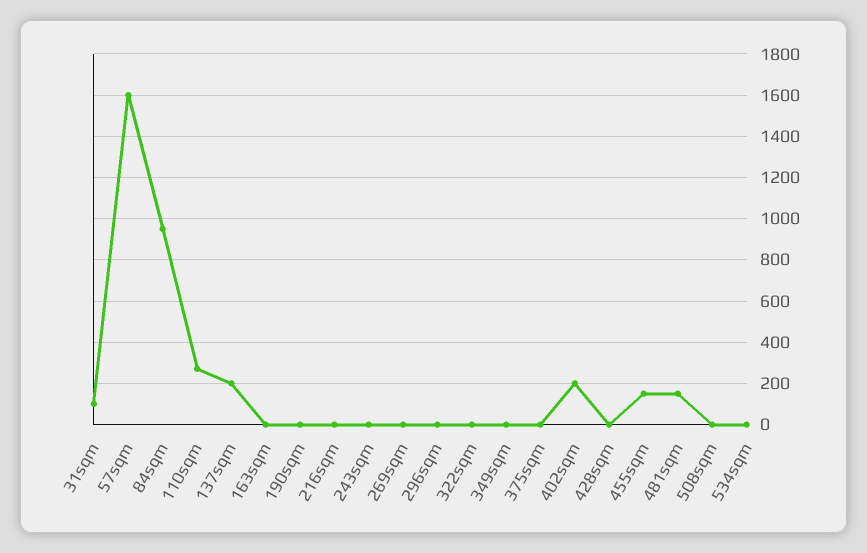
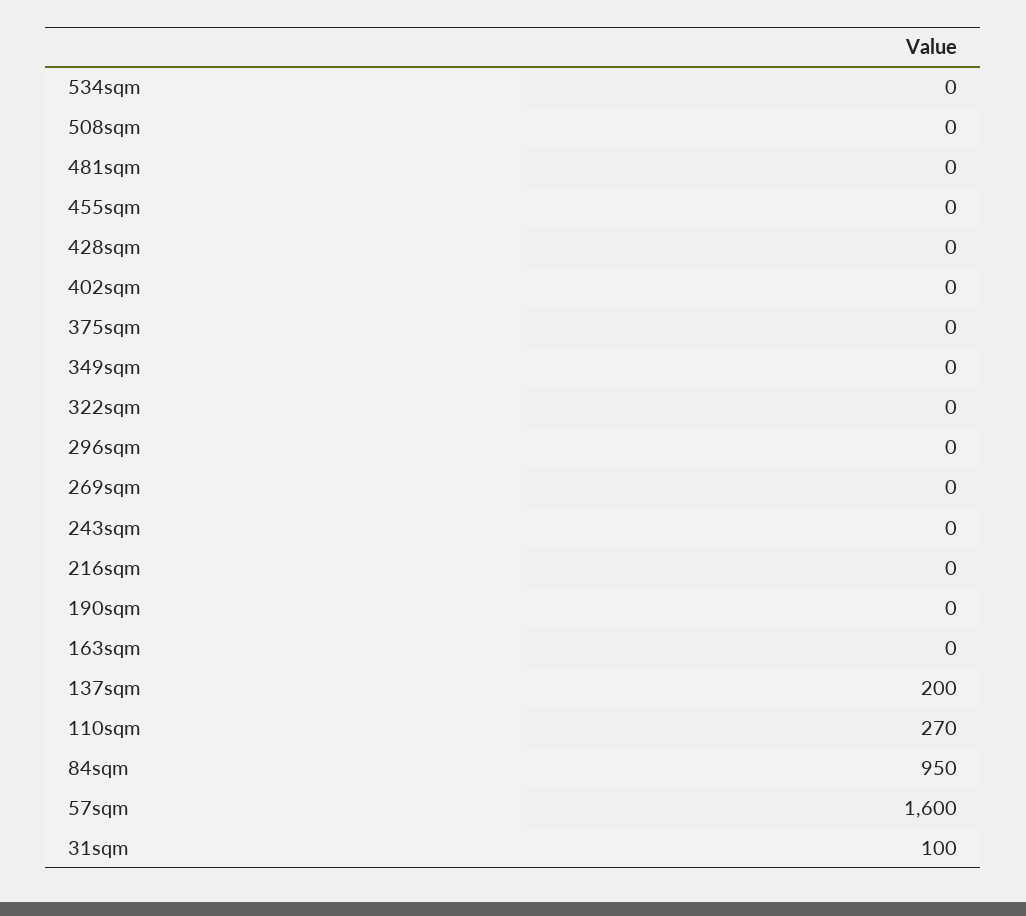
  {
    "31sqm": 100,
    "57sqm": 1600,
    "84sqm": 950,
    "110sqm": 270,
    "137sqm": 200,
    "163sqm": 0,
    "190sqm": 0,
    "216sqm": 0,
    "243sqm": 0,
    "269sqm": 0,
    "296sqm": 0,
    "322sqm": 0,
    "349sqm": 0,
    "375sqm": 0,
-   "402sqm": 200,
+   "402sqm": 0,
    "428sqm": 0,
-   "455sqm": 150,
+   "455sqm": 0,
-   "481sqm": 150,
+   "481sqm": 0,
    "508sqm": 0,
    "534sqm": 0
  }

